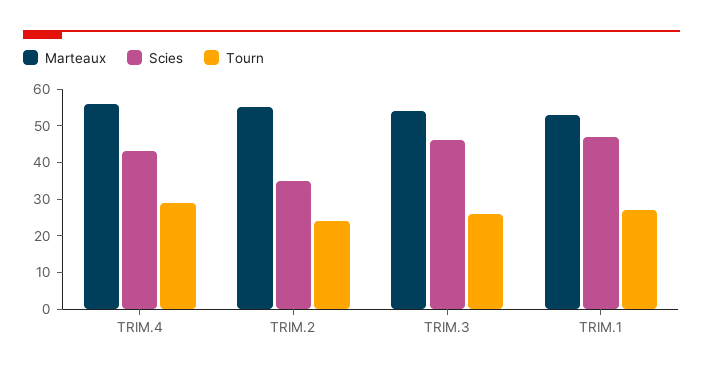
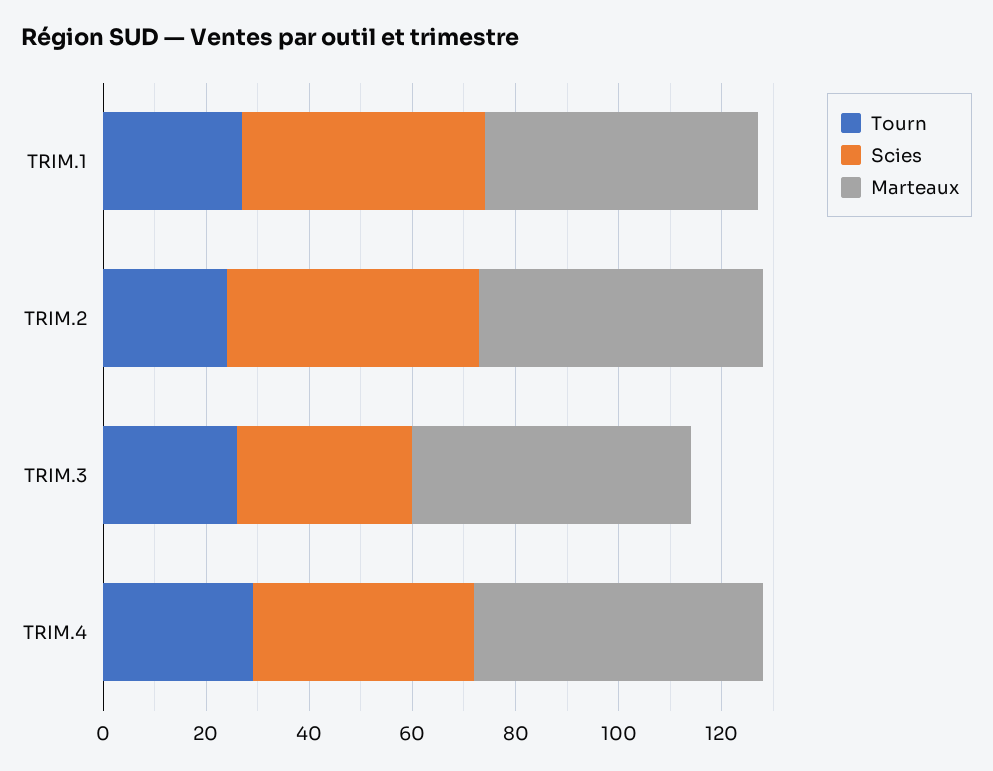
  {
    "Marteaux": {
      "TRIM.4": 55,
      "TRIM.2": 55,
      "TRIM.3": 55,
      "TRIM.1": 55
    },
    "Scies": {
      "TRIM.4": 45,
-     "TRIM.2": 35,
+     "TRIM.2": 50,
-     "TRIM.3": 45,
+     "TRIM.3": 35,
      "TRIM.1": 45
    },
    "Tourn": {
      "TRIM.4": 30,
      "TRIM.2": 25,
      "TRIM.3": 25,
      "TRIM.1": 25
    }
  }

